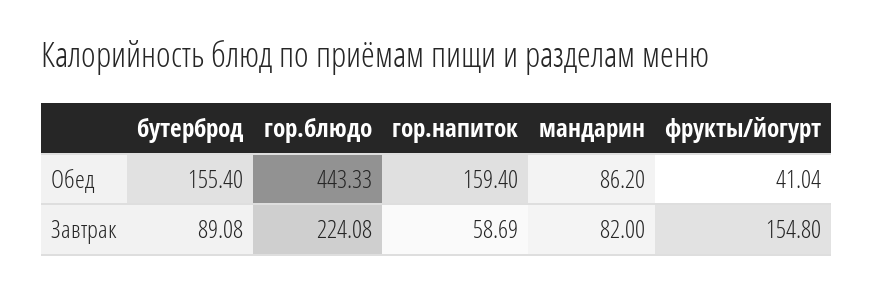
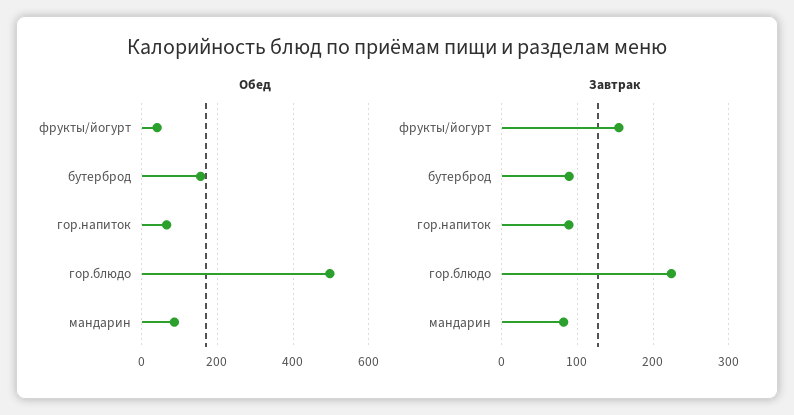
  {
    "Обед": {
      "бутерброд": 155.4,
-     "гор.блюдо": 443.33,
+     "гор.блюдо": 500,
-     "гор.напиток": 159.4,
+     "гор.напиток": 60,
      "мандарин": 86.2,
      "фрукты/йогурт": 41.04
    },
    "Завтрак": {
      "бутерброд": 89.08,
      "гор.блюдо": 224.08,
-     "гор.напиток": 58.69,
+     "гор.напиток": 90,
      "мандарин": 82,
      "фрукты/йогурт": 154.8
    }
  }

